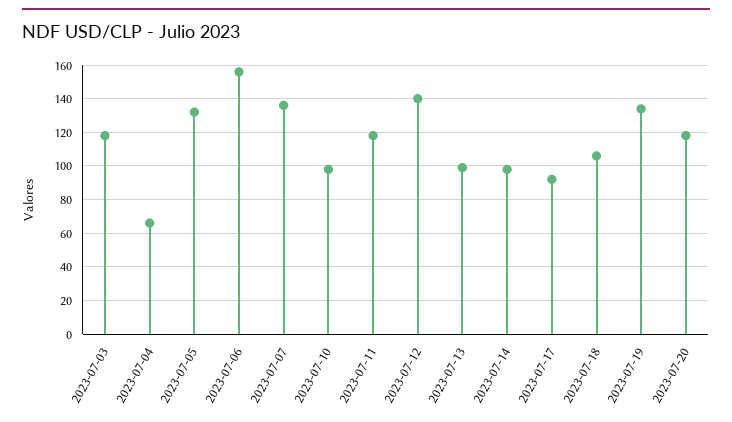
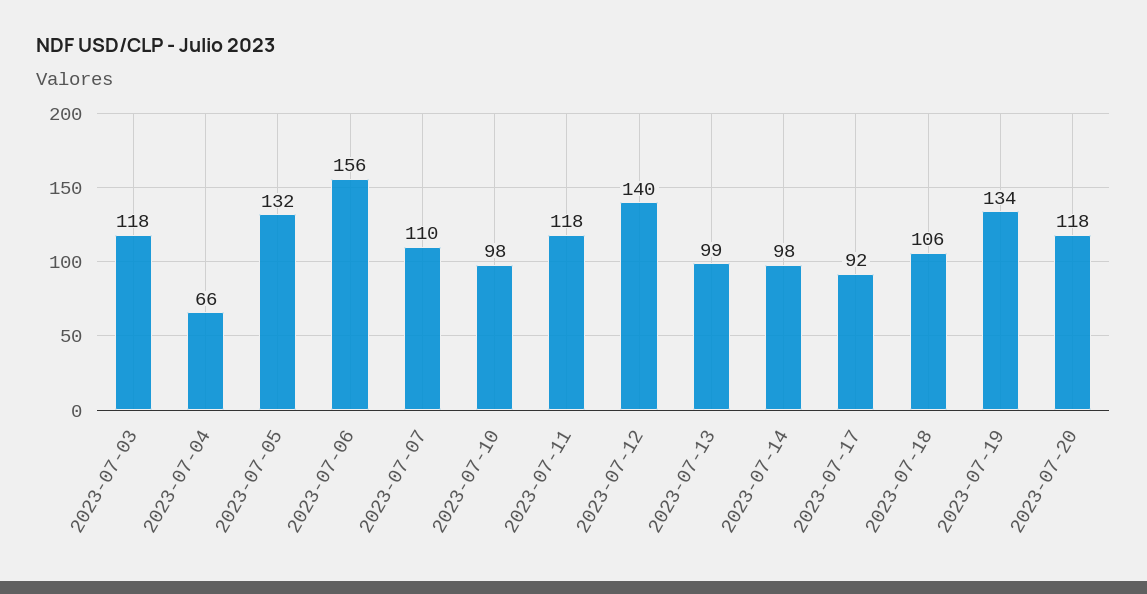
  {
    "2023-07-03": 118,
    "2023-07-04": 66,
    "2023-07-05": 132,
    "2023-07-06": 156,
-   "2023-07-07": 135,
+   "2023-07-07": 110,
    "2023-07-10": 98,
    "2023-07-11": 118,
    "2023-07-12": 140,
    "2023-07-13": 99,
    "2023-07-14": 98,
    "2023-07-17": 92,
    "2023-07-18": 106,
    "2023-07-19": 134,
    "2023-07-20": 118
  }

